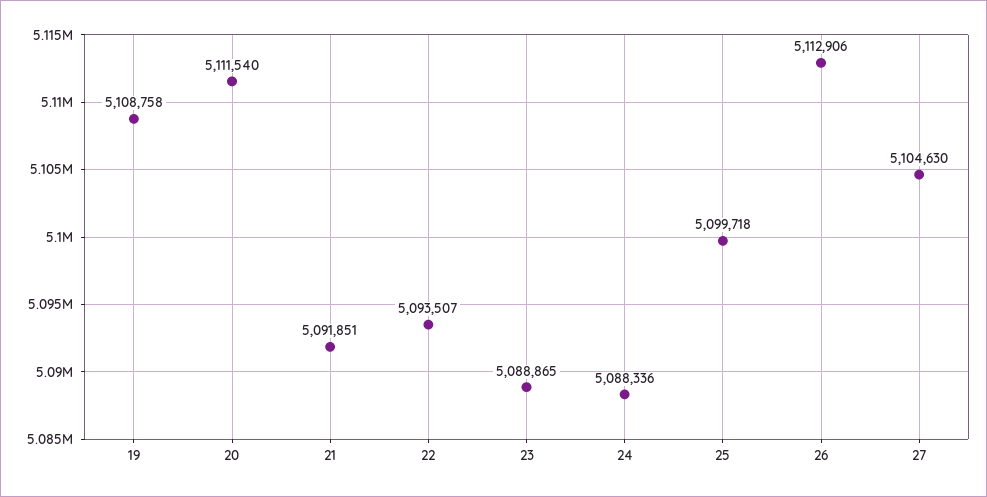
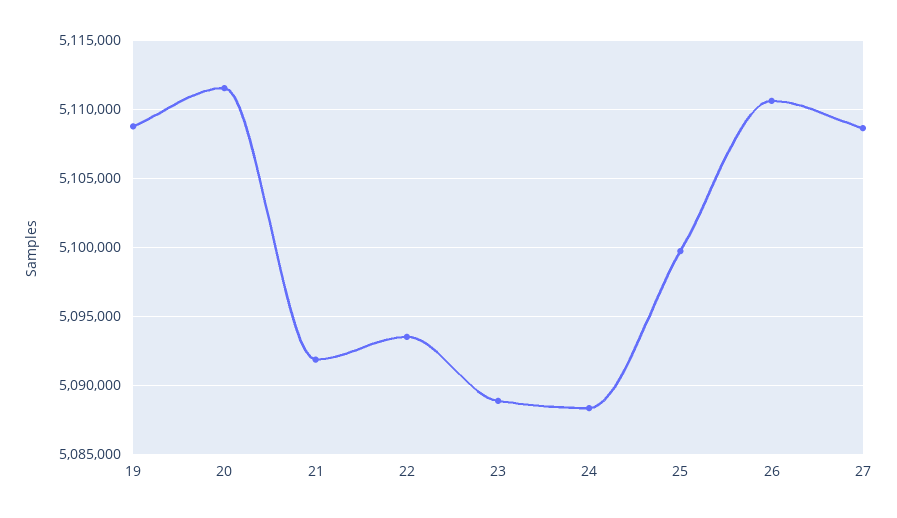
  {
    "19": 5108758,
    "20": 5111540,
    "21": 5091851,
    "22": 5093507,
    "23": 5088865,
    "24": 5088336,
    "25": 5099718,
-   "26": 5112906,
+   "26": 5110500,
-   "27": 5104630
+   "27": 5108500
  }

